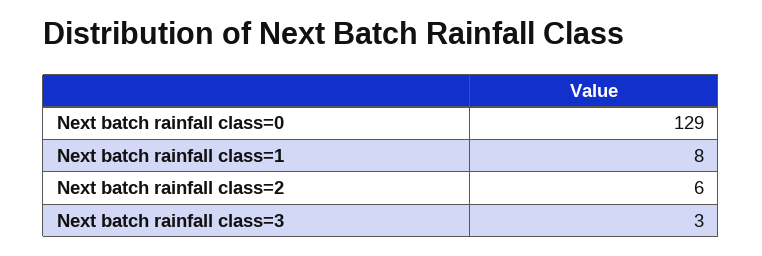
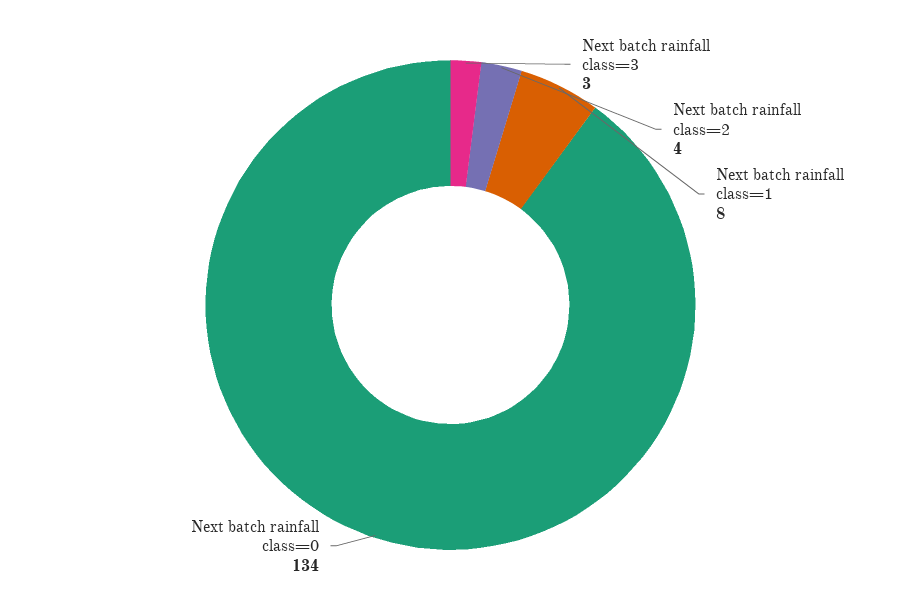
  {
-   "Next batch rainfall class=0": 129,
+   "Next batch rainfall class=0": 134,
    "Next batch rainfall class=1": 8,
-   "Next batch rainfall class=2": 6,
+   "Next batch rainfall class=2": 4,
    "Next batch rainfall class=3": 3
  }

